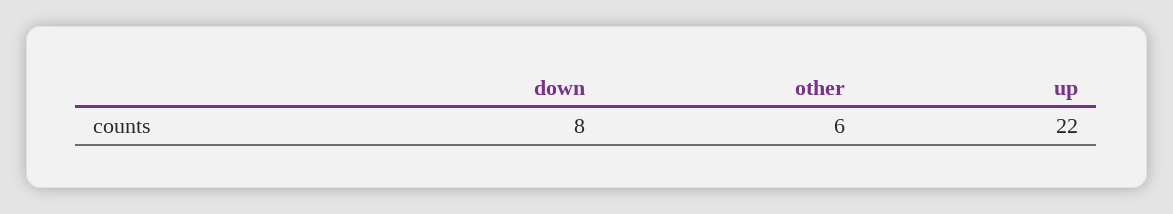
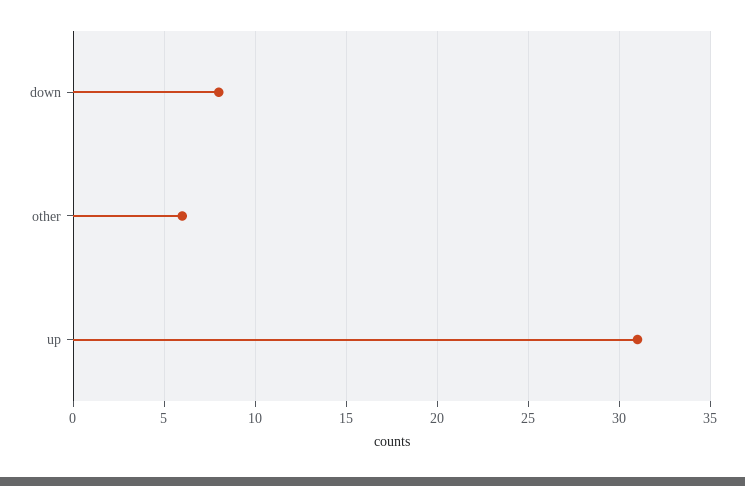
  {
    "down": 8,
    "other": 6,
-   "up": 22
+   "up": 31
  }

